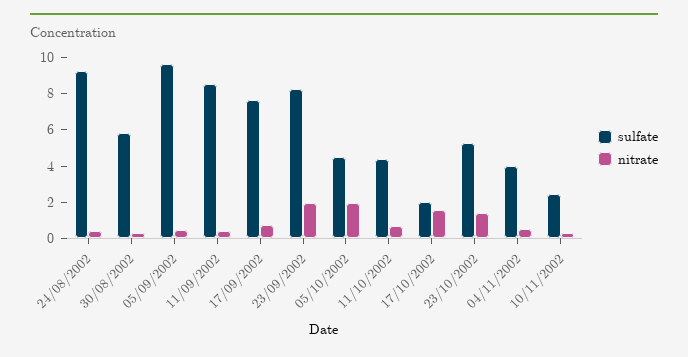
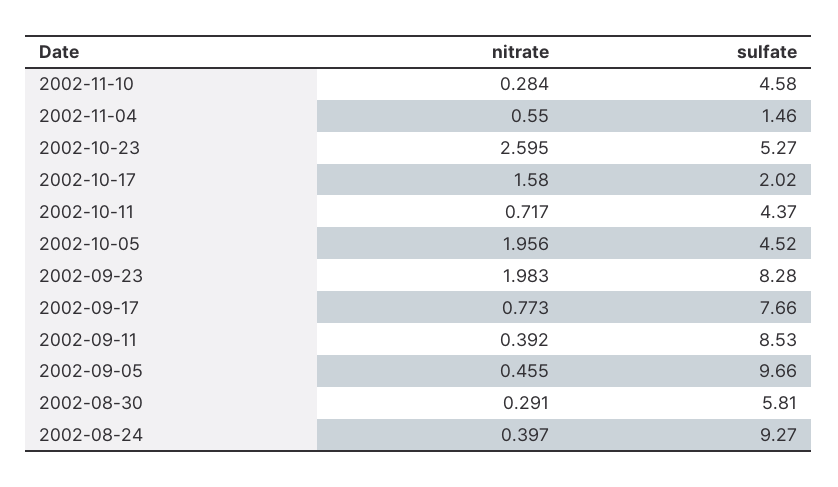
  {
    "sulfate": {
      "24/08/2002": 9.27,
      "30/08/2002": 5.81,
      "05/09/2002": 9.66,
      "11/09/2002": 8.53,
      "17/09/2002": 7.66,
      "23/09/2002": 8.28,
      "05/10/2002": 4.52,
      "11/10/2002": 4.37,
      "17/10/2002": 2.02,
      "23/10/2002": 5.27,
-     "04/11/2002": 4,
+     "04/11/2002": 1.46,
-     "10/11/2002": 2.5
+     "10/11/2002": 4.58
    },
    "nitrate": {
      "24/08/2002": 0.397,
      "30/08/2002": 0.291,
      "05/09/2002": 0.455,
      "11/09/2002": 0.392,
      "17/09/2002": 0.773,
      "23/09/2002": 1.983,
      "05/10/2002": 1.956,
      "11/10/2002": 0.717,
      "17/10/2002": 1.58,
-     "23/10/2002": 1.5,
+     "23/10/2002": 2.595,
      "04/11/2002": 0.55,
      "10/11/2002": 0.284
    }
  }

